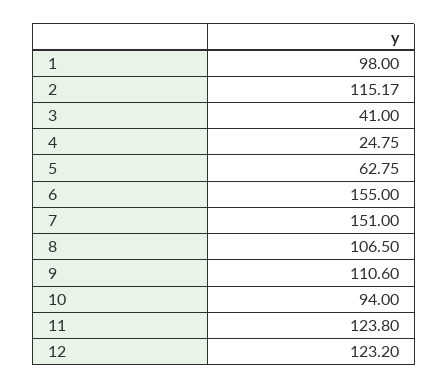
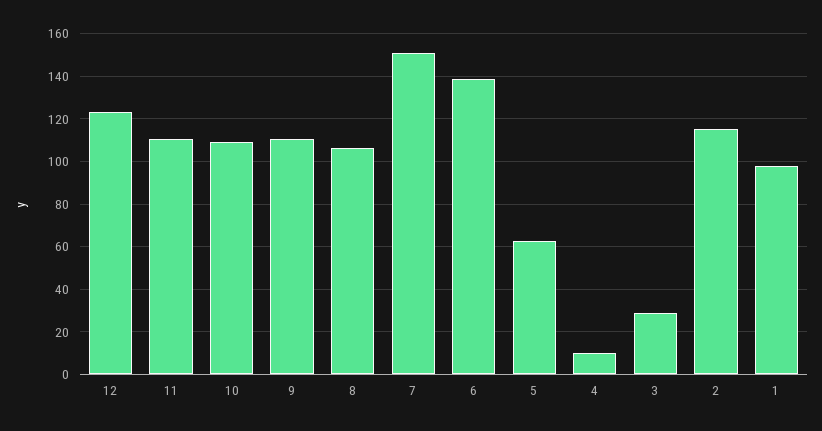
  {
    "1": 98,
    "2": 115.17,
-   "3": 41,
+   "3": 30,
-   "4": 24.75,
+   "4": 10,
    "5": 62.75,
-   "6": 155,
+   "6": 140,
    "7": 151,
    "8": 106.5,
    "9": 110.6,
-   "10": 94,
+   "10": 110,
-   "11": 123.8,
+   "11": 110,
    "12": 123.2
  }

